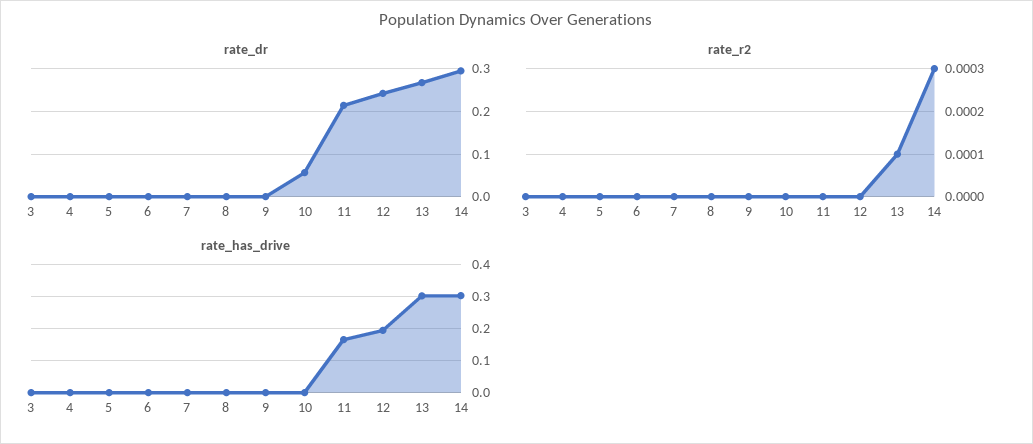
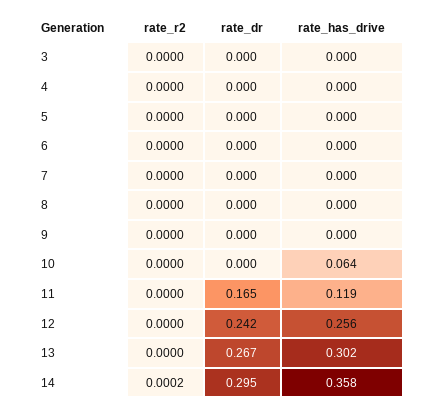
  {
    "rate_dr": {
      "3": 0,
      "4": 0,
      "5": 0,
      "6": 0,
      "7": 0,
      "8": 0,
      "9": 0,
-     "10": 0.06,
+     "10": 0,
-     "11": 0.22,
+     "11": 0.165,
      "12": 0.242,
      "13": 0.267,
      "14": 0.295
    },
    "rate_r2": {
      "3": 0,
      "4": 0,
      "5": 0,
      "6": 0,
      "7": 0,
      "8": 0,
      "9": 0,
      "10": 0,
      "11": 0,
      "12": 0,
-     "13": 0.0001,
+     "13": 0,
-     "14": 0.0003
+     "14": 0.0002
    },
    "rate_has_drive": {
      "3": 0,
      "4": 0,
      "5": 0,
      "6": 0,
      "7": 0,
      "8": 0,
      "9": 0,
-     "10": 0,
+     "10": 0.064,
-     "11": 0.16,
+     "11": 0.119,
-     "12": 0.2,
+     "12": 0.256,
      "13": 0.302,
-     "14": 0.3
+     "14": 0.358
    }
  }

